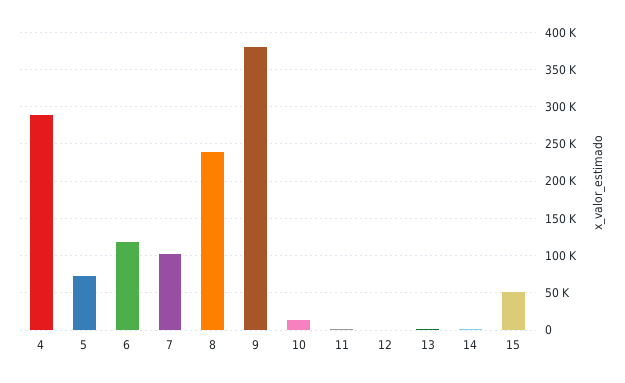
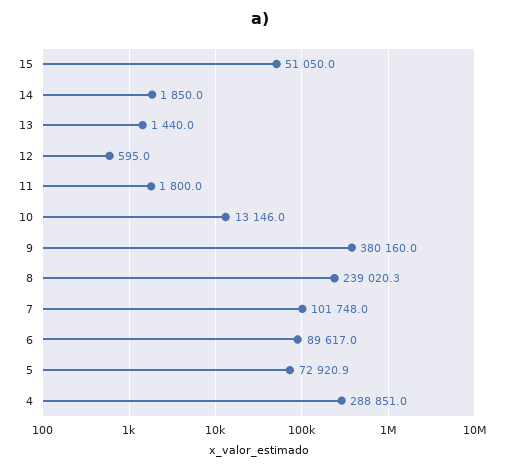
  {
    "4": 288851,
    "5": 72920.9,
-   "6": 120000,
+   "6": 89617,
    "7": 101748,
    "8": 239020.3,
    "9": 380160,
    "10": 13146,
    "11": 1800,
    "12": 595,
    "13": 1440,
    "14": 1850,
    "15": 51050
  }

